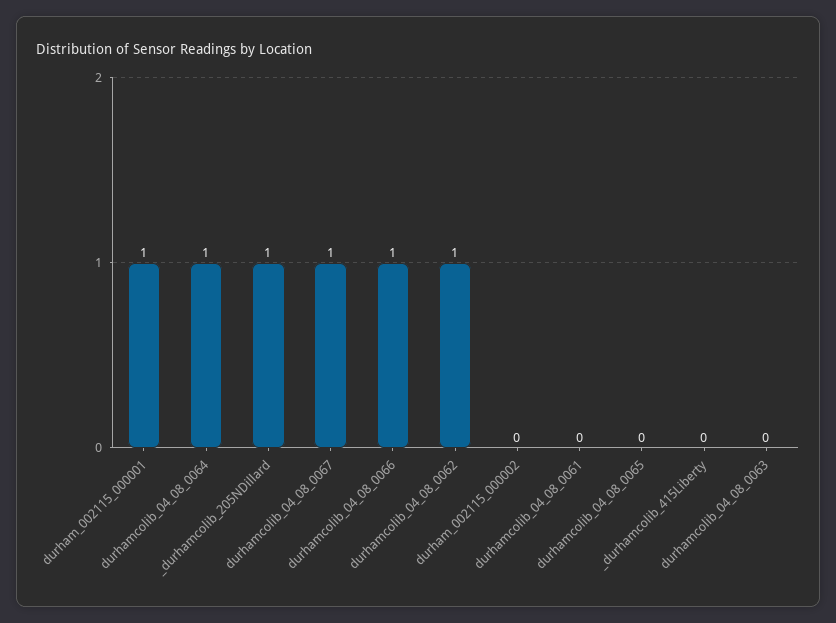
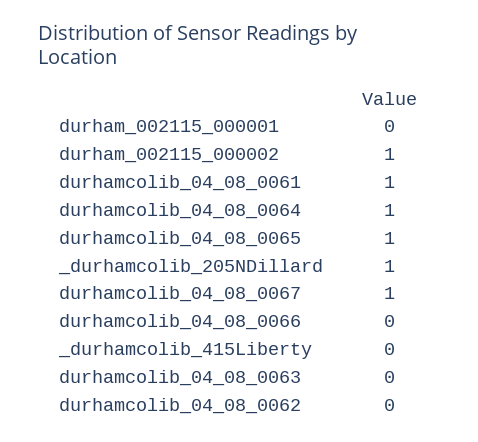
  {
-   "durham_002115_000001": 1,
+   "durham_002115_000001": 0,
    "durhamcolib_04_08_0064": 1,
    "_durhamcolib_205NDillard": 1,
    "durhamcolib_04_08_0067": 1,
-   "durhamcolib_04_08_0066": 1,
+   "durhamcolib_04_08_0066": 0,
-   "durhamcolib_04_08_0062": 1,
+   "durhamcolib_04_08_0062": 0,
-   "durham_002115_000002": 0,
+   "durham_002115_000002": 1,
-   "durhamcolib_04_08_0061": 0,
+   "durhamcolib_04_08_0061": 1,
-   "durhamcolib_04_08_0065": 0,
+   "durhamcolib_04_08_0065": 1,
    "_durhamcolib_415Liberty": 0,
    "durhamcolib_04_08_0063": 0
  }

